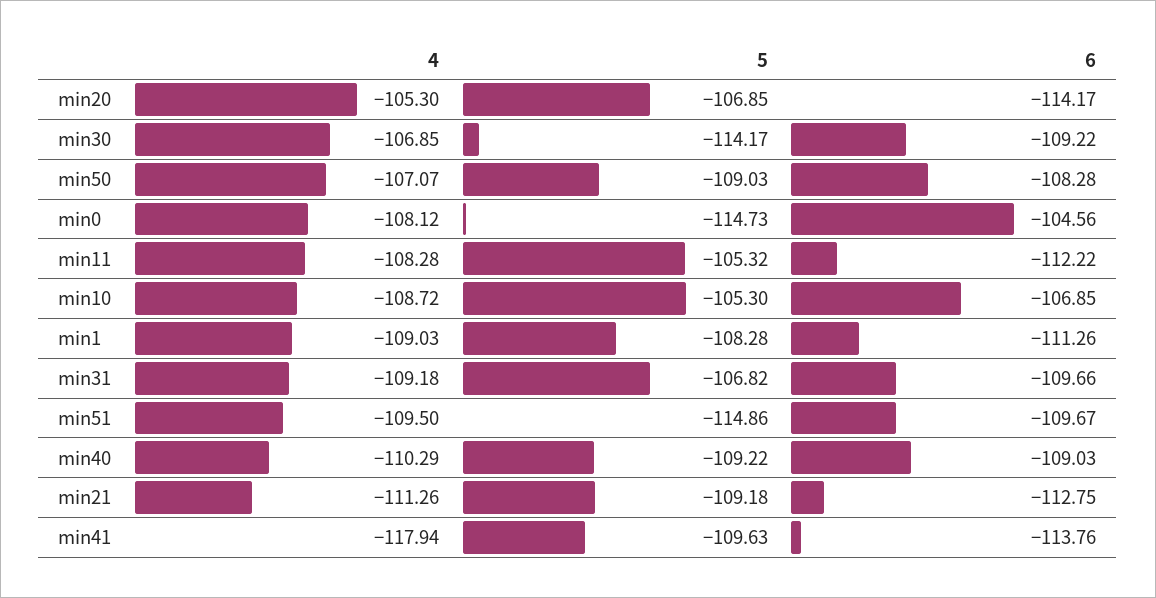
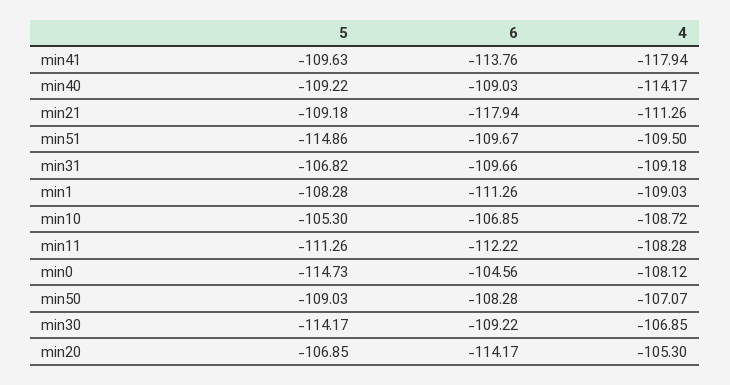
  {
    "4": {
      "min20": -105.3,
      "min30": -106.85,
      "min50": -107.07,
      "min0": -108.12,
      "min11": -108.28,
      "min10": -108.72,
      "min1": -109.03,
      "min31": -109.18,
      "min51": -109.5,
-     "min40": -110.29,
+     "min40": -114.17,
      "min21": -111.26,
      "min41": -117.94
    },
    "5": {
      "min20": -106.85,
      "min30": -114.17,
      "min50": -109.03,
      "min0": -114.73,
-     "min11": -105.32,
+     "min11": -111.26,
      "min10": -105.3,
      "min1": -108.28,
      "min31": -106.82,
      "min51": -114.86,
      "min40": -109.22,
      "min21": -109.18,
      "min41": -109.63
    },
    "6": {
      "min20": -114.17,
      "min30": -109.22,
      "min50": -108.28,
      "min0": -104.56,
      "min11": -112.22,
      "min10": -106.85,
      "min1": -111.26,
      "min31": -109.66,
      "min51": -109.67,
      "min40": -109.03,
-     "min21": -112.75,
+     "min21": -117.94,
      "min41": -113.76
    }
  }

